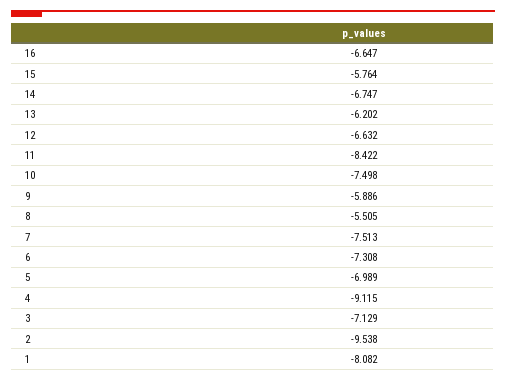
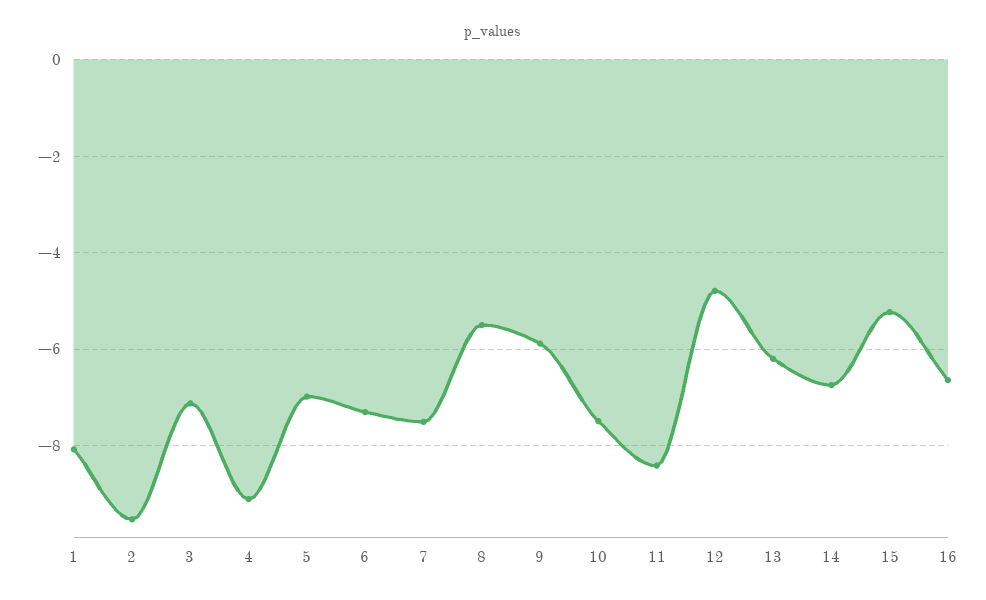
  {
    "16": -6.647,
-   "15": -5.764,
+   "15": -5.2,
    "14": -6.747,
    "13": -6.202,
-   "12": -6.632,
+   "12": -4.8,
    "11": -8.422,
    "10": -7.498,
    "9": -5.886,
    "8": -5.505,
    "7": -7.513,
    "6": -7.308,
    "5": -6.989,
    "4": -9.115,
    "3": -7.129,
    "2": -9.538,
    "1": -8.082
  }

